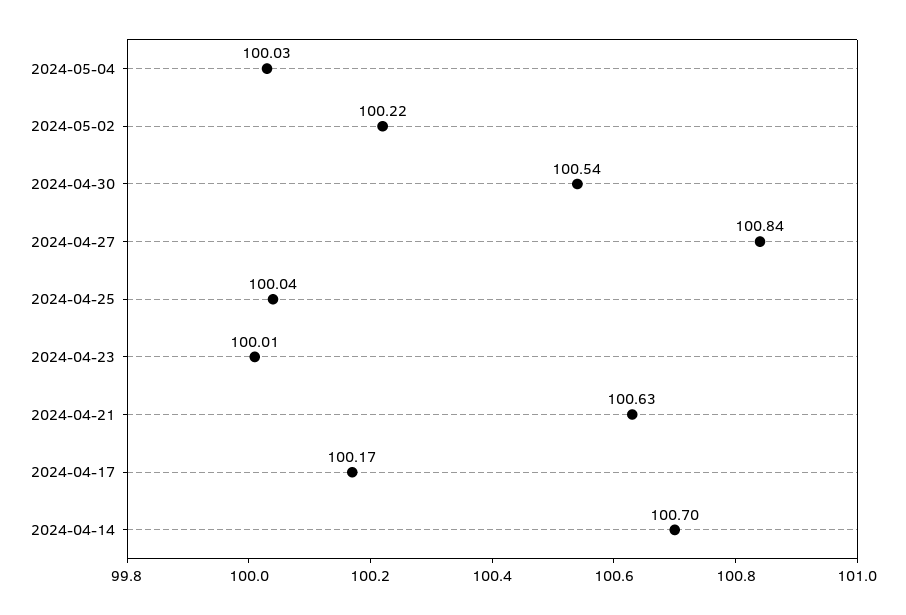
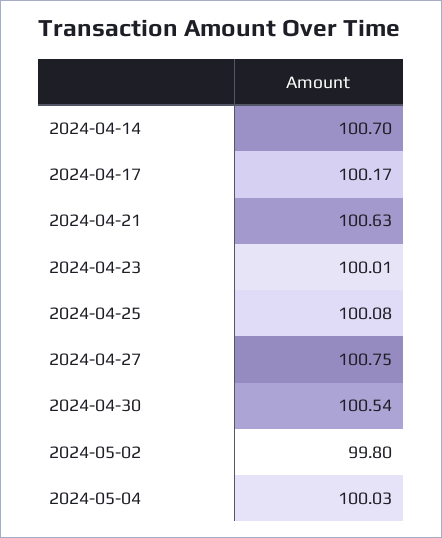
  {
    "2024-05-04": 100.03,
-   "2024-05-02": 100.22,
+   "2024-05-02": 99.8,
    "2024-04-30": 100.54,
-   "2024-04-27": 100.84,
+   "2024-04-27": 100.75,
-   "2024-04-25": 100.04,
+   "2024-04-25": 100.08,
    "2024-04-23": 100.01,
    "2024-04-21": 100.63,
    "2024-04-17": 100.17,
    "2024-04-14": 100.7
  }

